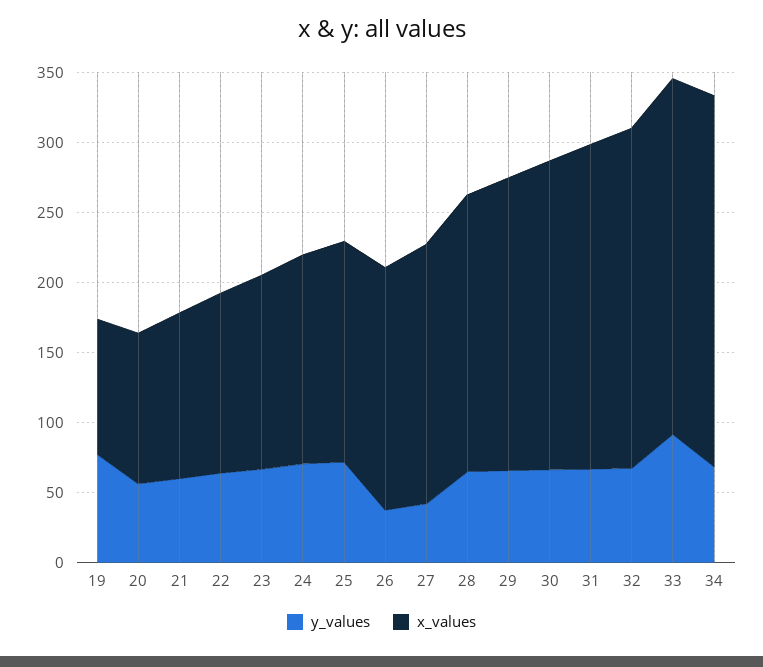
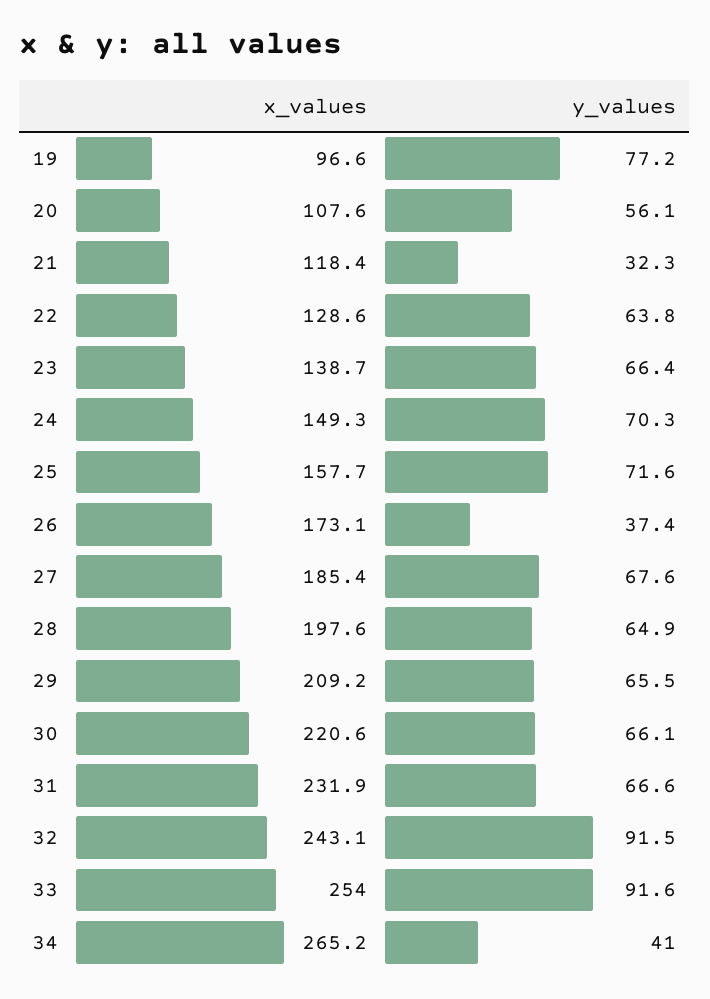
  {
    "y_values": {
      "19": 77.2,
      "20": 56.1,
-     "21": 60,
+     "21": 32.3,
      "22": 63.8,
      "23": 66.4,
      "24": 70.3,
      "25": 71.6,
      "26": 37.4,
-     "27": 40,
+     "27": 67.6,
      "28": 64.9,
      "29": 65.5,
      "30": 66.1,
      "31": 66.6,
-     "32": 70,
+     "32": 91.5,
      "33": 91.6,
-     "34": 70
+     "34": 41
    },
    "x_values": {
      "19": 96.6,
      "20": 107.6,
      "21": 118.4,
      "22": 128.6,
      "23": 138.7,
      "24": 149.3,
      "25": 157.7,
      "26": 173.1,
      "27": 185.4,
      "28": 197.6,
      "29": 209.2,
      "30": 220.6,
      "31": 231.9,
      "32": 243.1,
      "33": 254,
      "34": 265.2
    }
  }

